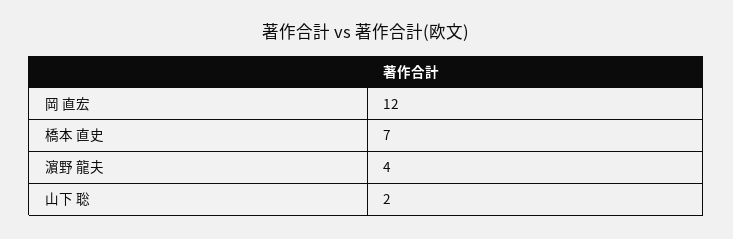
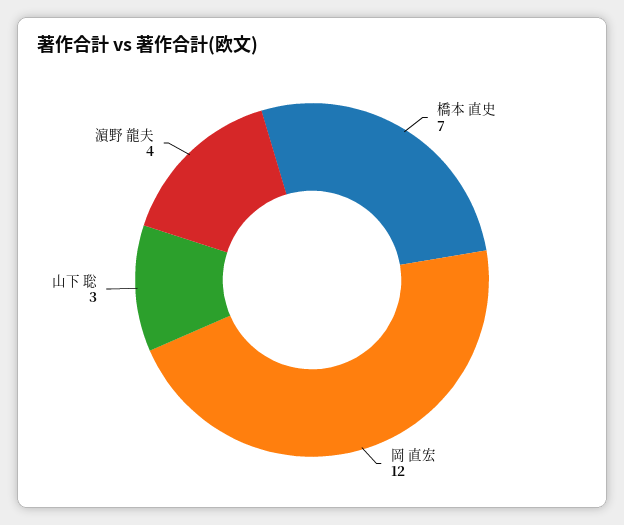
  {
    "岡 直宏": 12,
    "橋本 直史": 7,
    "濵野 龍夫": 4,
-   "山下 聡": 2
+   "山下 聡": 3
  }

